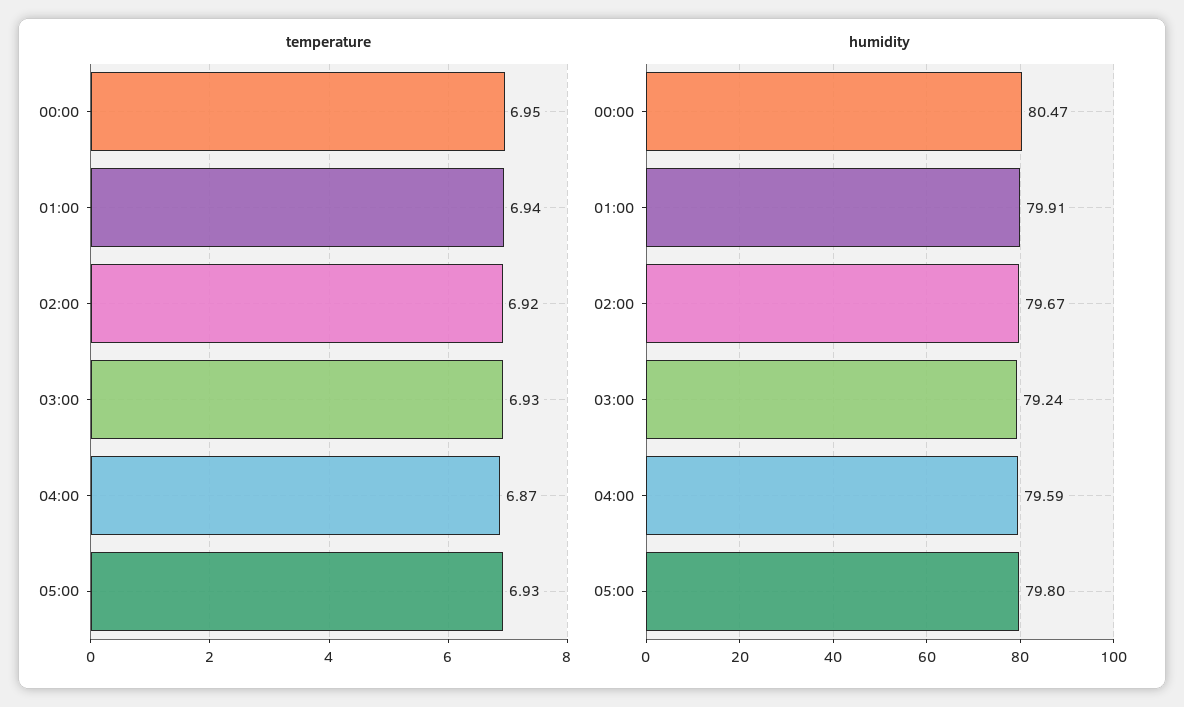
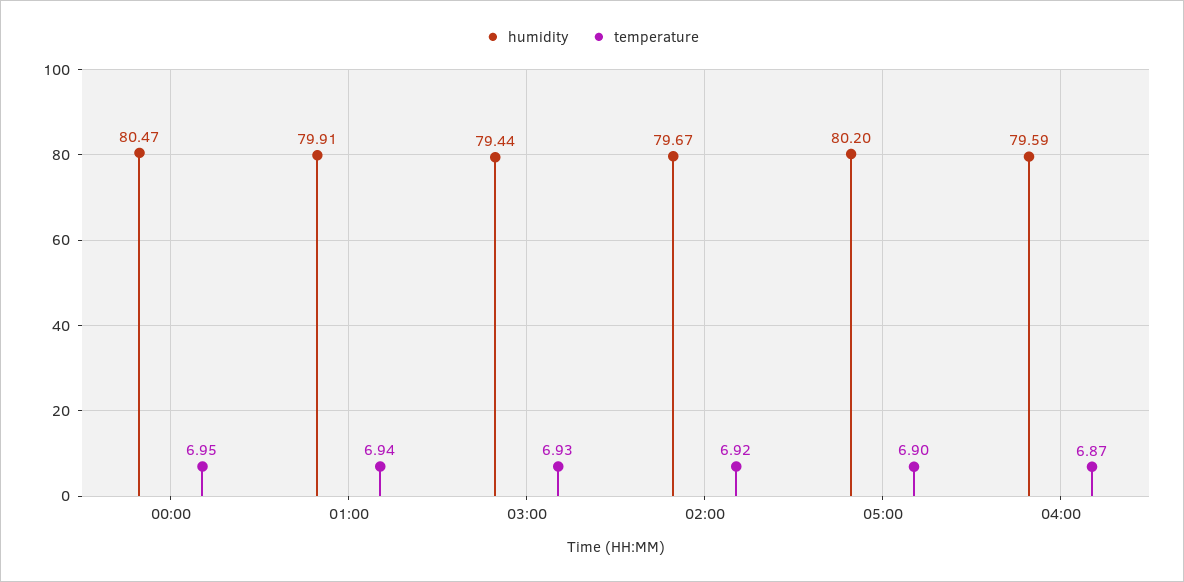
  {
    "temperature": {
      "00:00": 6.95,
      "01:00": 6.94,
      "02:00": 6.92,
      "03:00": 6.93,
      "04:00": 6.87,
-     "05:00": 6.93
+     "05:00": 6.9
    },
    "humidity": {
      "00:00": 80.47,
      "01:00": 79.91,
      "02:00": 79.67,
-     "03:00": 79.24,
+     "03:00": 79.44,
      "04:00": 79.59,
-     "05:00": 79.8
+     "05:00": 80.2
    }
  }

